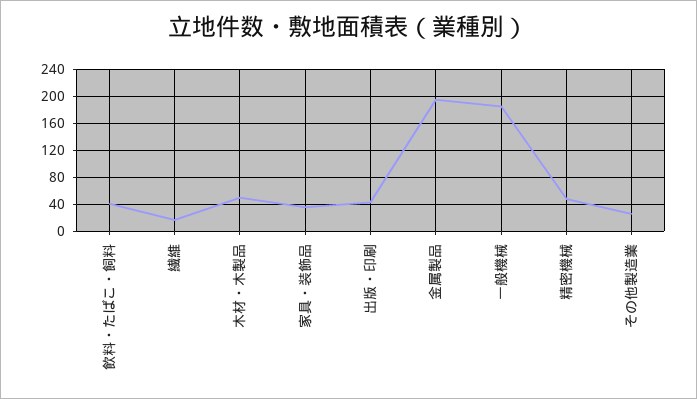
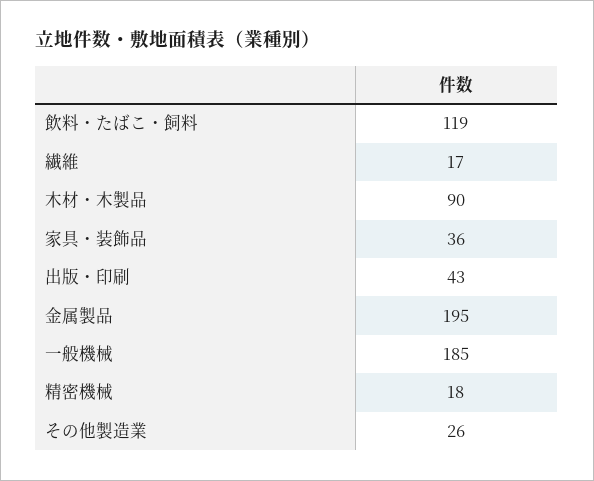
  {
-   "飲料・たばこ・飼料": 40,
+   "飲料・たばこ・飼料": 119,
    "繊維": 17,
-   "木材・木製品": 50,
+   "木材・木製品": 90,
    "家具・装飾品": 36,
    "出版・印刷": 43,
    "金属製品": 195,
    "一般機械": 185,
-   "精密機械": 50,
+   "精密機械": 18,
    "その他製造業": 26
  }

